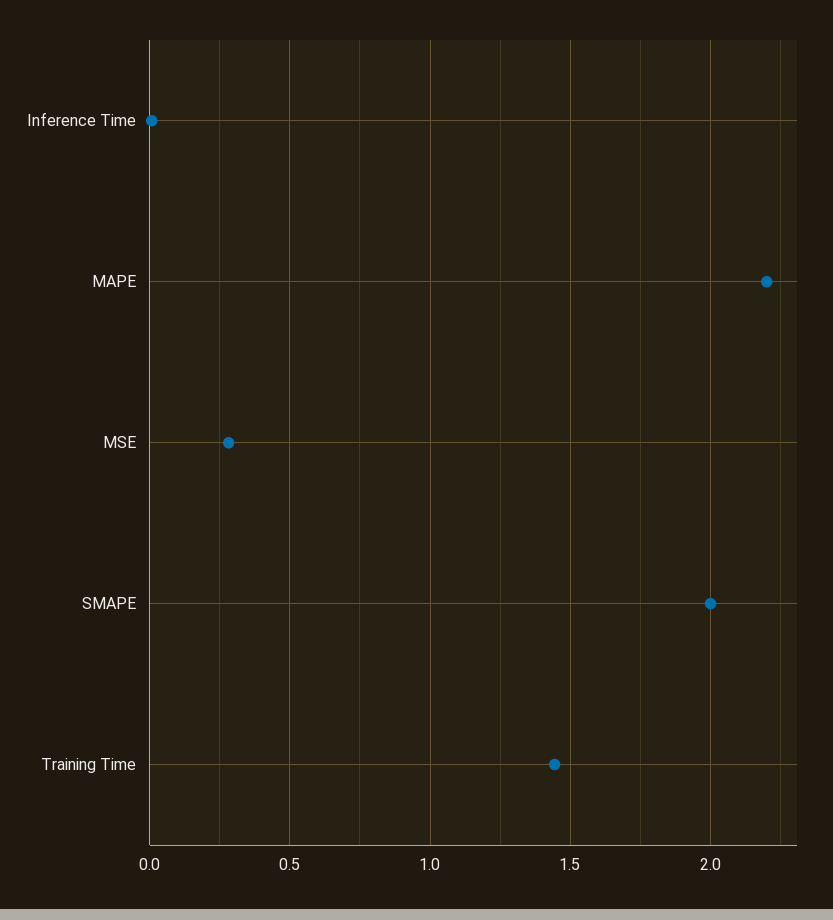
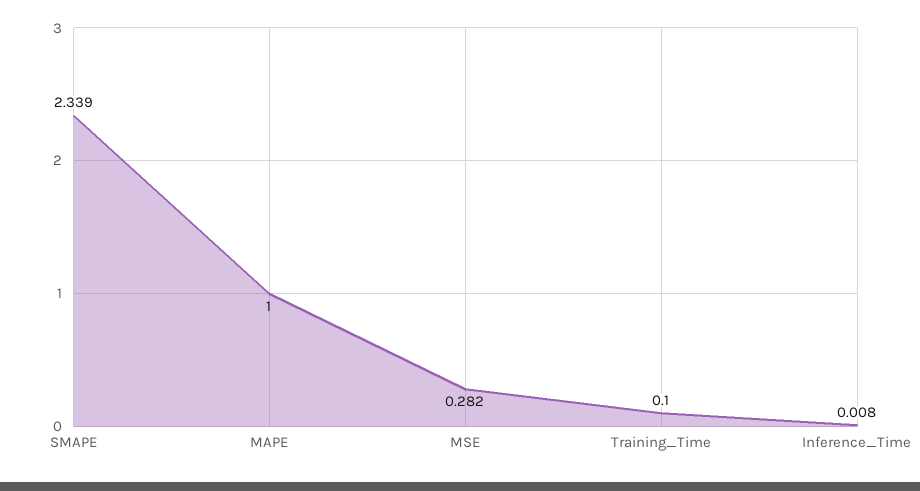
  {
    "Inference Time": 0.008,
-   "MAPE": 2.2,
+   "MAPE": 1,
    "MSE": 0.282,
-   "SMAPE": 2,
+   "SMAPE": 2.339,
-   "Training Time": 1.45
+   "Training Time": 0.1
  }

